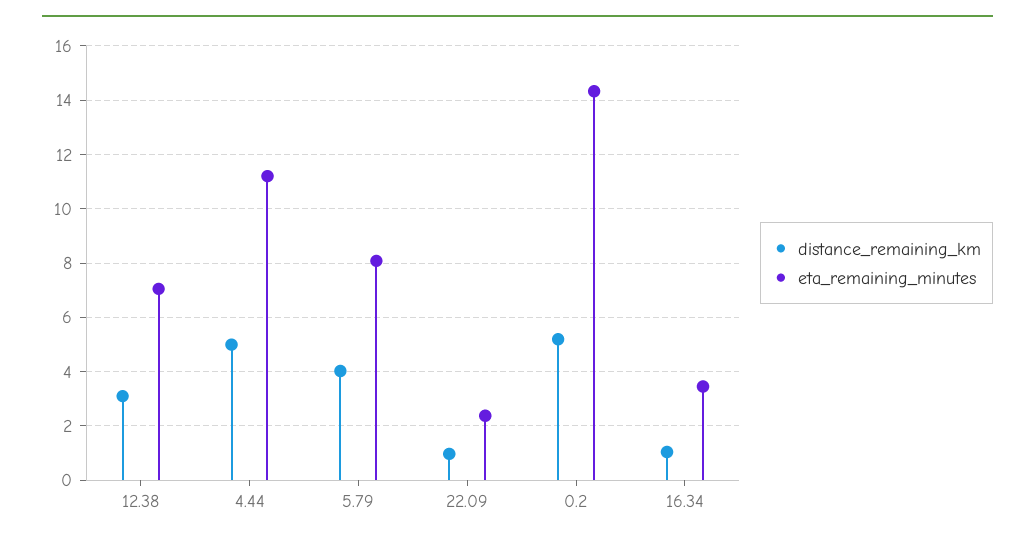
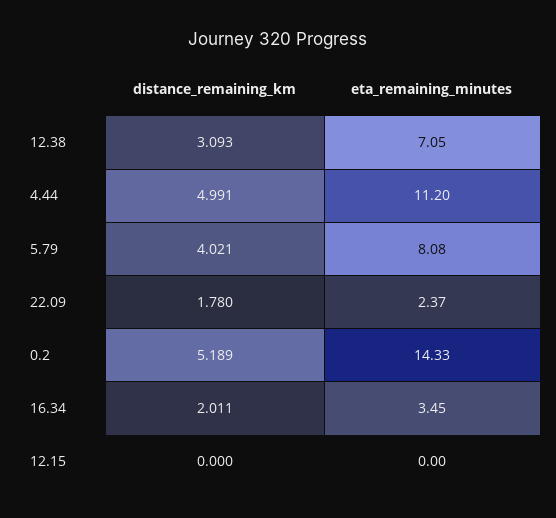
  {
    "distance_remaining_km": {
      "12.38": 3.093,
      "4.44": 4.991,
      "5.79": 4.021,
-     "22.09": 1,
+     "22.09": 1.78,
      "0.2": 5.189,
-     "16.34": 1
+     "16.34": 2.011,
+     "12.15": 0
    },
    "eta_remaining_minutes": {
      "12.38": 7.05,
      "4.44": 11.2,
      "5.79": 8.08,
      "22.09": 2.37,
      "0.2": 14.33,
-     "16.34": 3.45
+     "16.34": 3.45,
+     "12.15": 0
    }
  }

